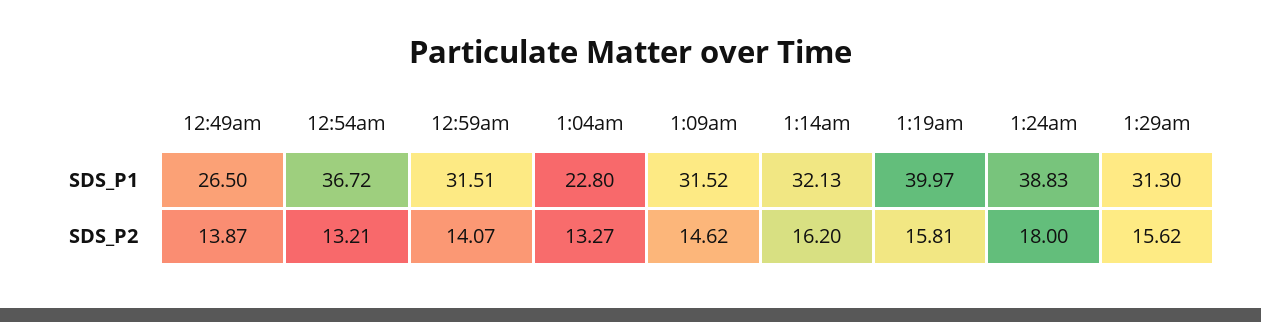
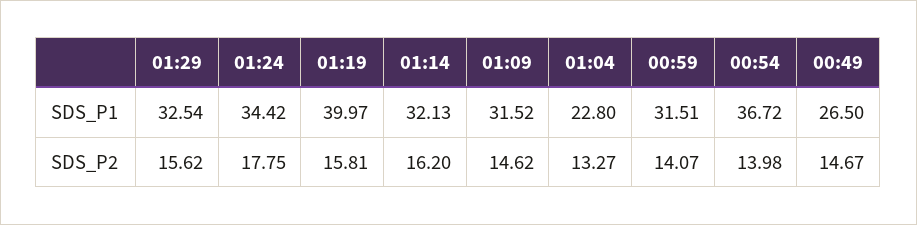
  {
    "12:49am": {
      "SDS_P1": 26.5,
-     "SDS_P2": 13.87
+     "SDS_P2": 14.67
    },
    "12:54am": {
      "SDS_P1": 36.72,
-     "SDS_P2": 13.21
+     "SDS_P2": 13.98
    },
    "12:59am": {
      "SDS_P1": 31.51,
      "SDS_P2": 14.07
    },
    "1:04am": {
      "SDS_P1": 22.8,
      "SDS_P2": 13.27
    },
    "1:09am": {
      "SDS_P1": 31.52,
      "SDS_P2": 14.62
    },
    "1:14am": {
      "SDS_P1": 32.13,
      "SDS_P2": 16.2
    },
    "1:19am": {
      "SDS_P1": 39.97,
      "SDS_P2": 15.81
    },
    "1:24am": {
-     "SDS_P1": 38.83,
+     "SDS_P1": 34.42,
-     "SDS_P2": 18
+     "SDS_P2": 17.75
    },
    "1:29am": {
-     "SDS_P1": 31.3,
+     "SDS_P1": 32.54,
      "SDS_P2": 15.62
    }
  }

